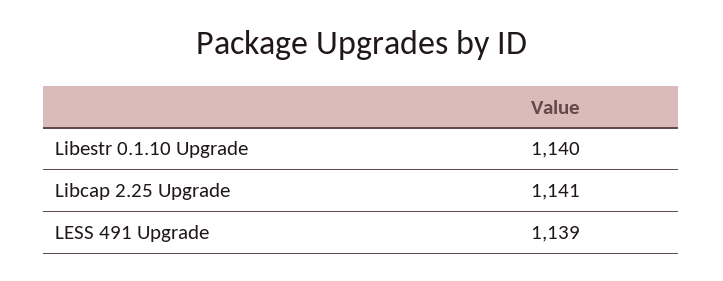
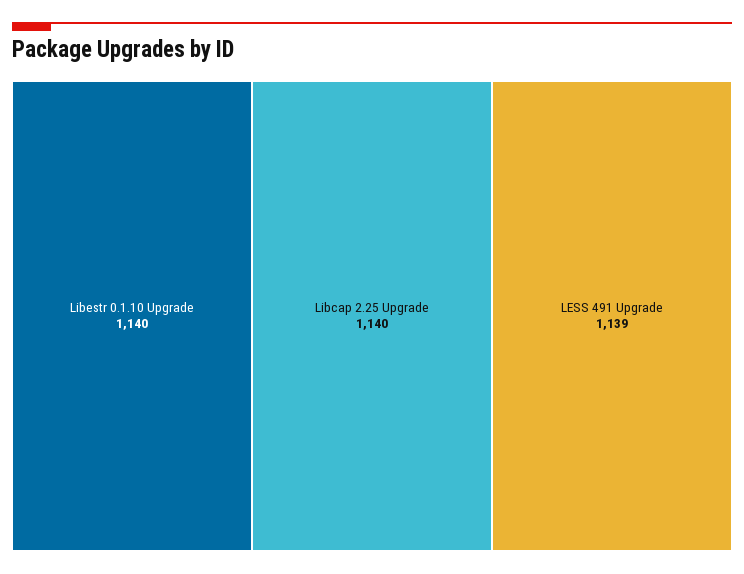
  {
    "Libestr 0.1.10 Upgrade": 1140,
-   "Libcap 2.25 Upgrade": 1141,
+   "Libcap 2.25 Upgrade": 1140,
    "LESS 491 Upgrade": 1139
  }

